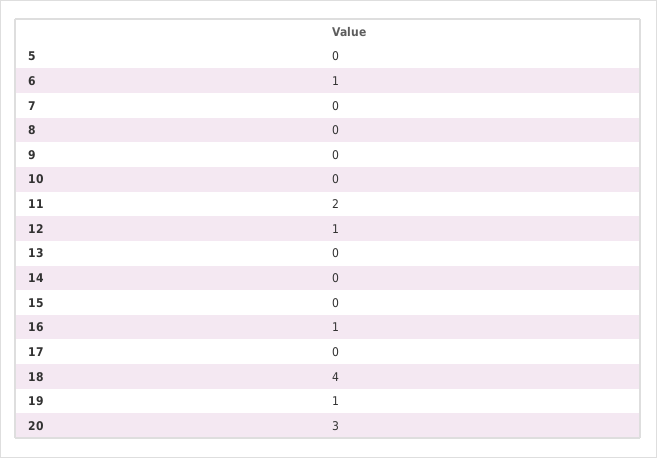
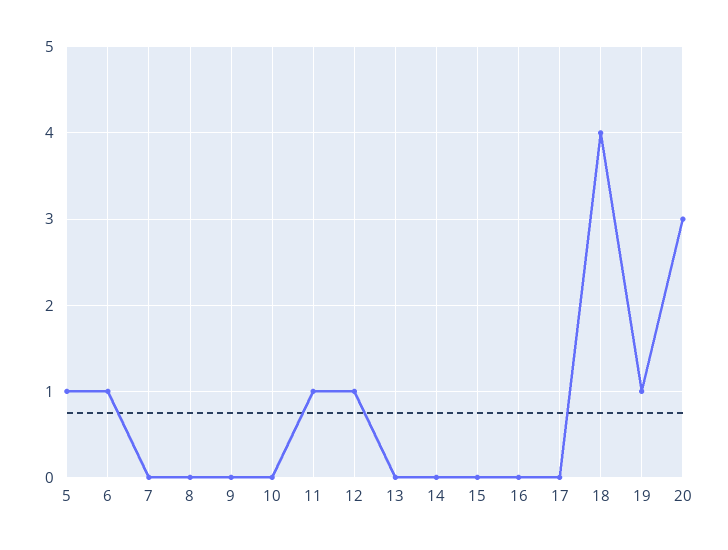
  {
-   "5": 0,
+   "5": 1,
    "6": 1,
    "7": 0,
    "8": 0,
    "9": 0,
    "10": 0,
-   "11": 2,
+   "11": 1,
    "12": 1,
    "13": 0,
    "14": 0,
    "15": 0,
-   "16": 1,
+   "16": 0,
    "17": 0,
    "18": 4,
    "19": 1,
    "20": 3
  }

